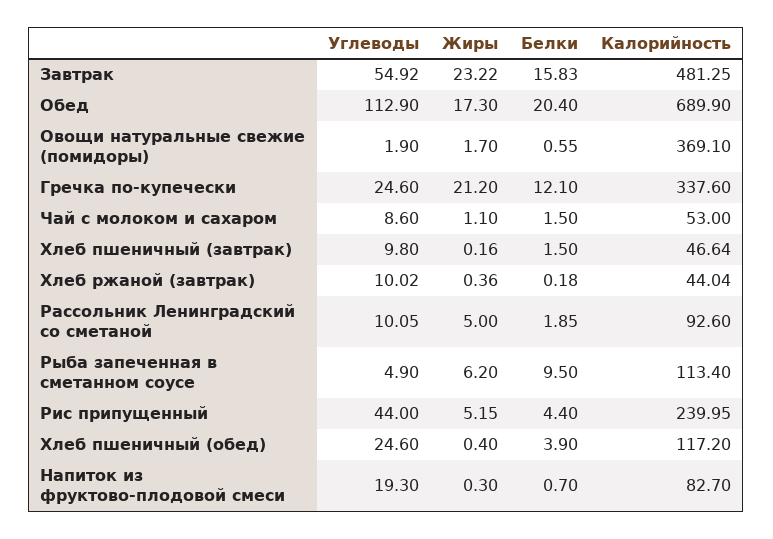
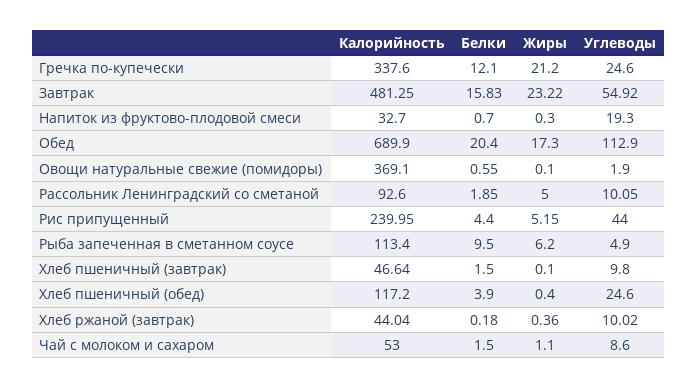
  {
    "Углеводы": {
      "Завтрак": 54.92,
      "Обед": 112.9,
      "Овощи натуральные свежие (помидоры)": 1.9,
      "Гречка по-купечески": 24.6,
      "Чай с молоком и сахаром": 8.6,
      "Хлеб пшеничный (завтрак)": 9.8,
      "Хлеб ржаной (завтрак)": 10.02,
      "Рассольник Ленинградский со сметаной": 10.05,
      "Рыба запеченная в сметанном соусе": 4.9,
      "Рис припущенный": 44,
      "Хлеб пшеничный (обед)": 24.6,
      "Напиток из фруктово-плодовой смеси": 19.3
    },
    "Жиры": {
      "Завтрак": 23.22,
      "Обед": 17.3,
-     "Овощи натуральные свежие (помидоры)": 1.7,
+     "Овощи натуральные свежие (помидоры)": 0.1,
      "Гречка по-купечески": 21.2,
      "Чай с молоком и сахаром": 1.1,
-     "Хлеб пшеничный (завтрак)": 0.16,
+     "Хлеб пшеничный (завтрак)": 0.1,
      "Хлеб ржаной (завтрак)": 0.36,
      "Рассольник Ленинградский со сметаной": 5,
      "Рыба запеченная в сметанном соусе": 6.2,
      "Рис припущенный": 5.15,
      "Хлеб пшеничный (обед)": 0.4,
      "Напиток из фруктово-плодовой смеси": 0.3
    },
    "Белки": {
      "Завтрак": 15.83,
      "Обед": 20.4,
      "Овощи натуральные свежие (помидоры)": 0.55,
      "Гречка по-купечески": 12.1,
      "Чай с молоком и сахаром": 1.5,
      "Хлеб пшеничный (завтрак)": 1.5,
      "Хлеб ржаной (завтрак)": 0.18,
      "Рассольник Ленинградский со сметаной": 1.85,
      "Рыба запеченная в сметанном соусе": 9.5,
      "Рис припущенный": 4.4,
      "Хлеб пшеничный (обед)": 3.9,
      "Напиток из фруктово-плодовой смеси": 0.7
    },
    "Калорийность": {
      "Завтрак": 481.25,
      "Обед": 689.9,
      "Овощи натуральные свежие (помидоры)": 369.1,
      "Гречка по-купечески": 337.6,
      "Чай с молоком и сахаром": 53,
      "Хлеб пшеничный (завтрак)": 46.64,
      "Хлеб ржаной (завтрак)": 44.04,
      "Рассольник Ленинградский со сметаной": 92.6,
      "Рыба запеченная в сметанном соусе": 113.4,
      "Рис припущенный": 239.95,
      "Хлеб пшеничный (обед)": 117.2,
-     "Напиток из фруктово-плодовой смеси": 82.7
+     "Напиток из фруктово-плодовой смеси": 32.7
    }
  }

